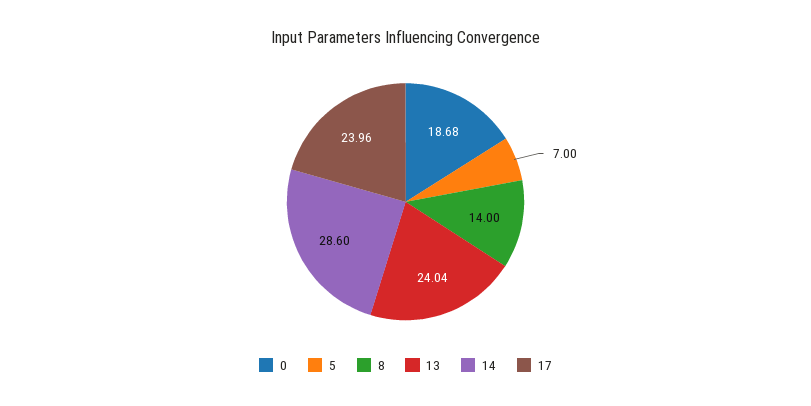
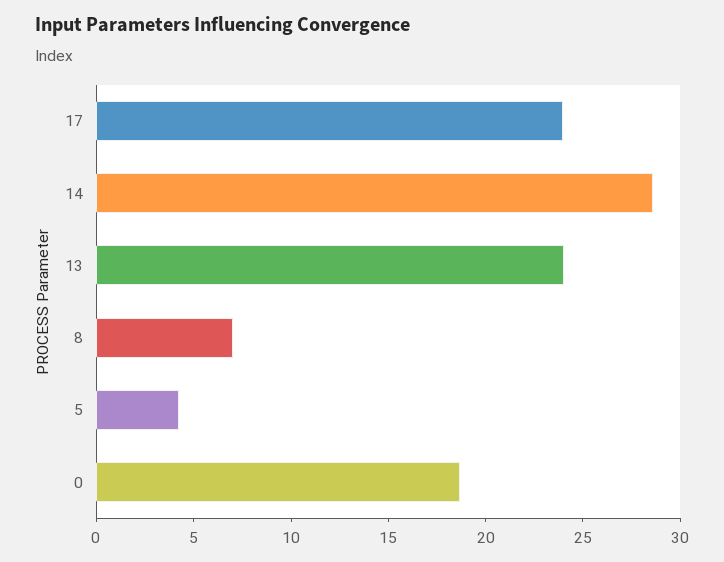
  {
    "0": 18.68,
-   "5": 7,
+   "5": 4,
-   "8": 14,
+   "8": 7,
    "13": 24.04,
    "14": 28.6,
    "17": 23.96
  }

